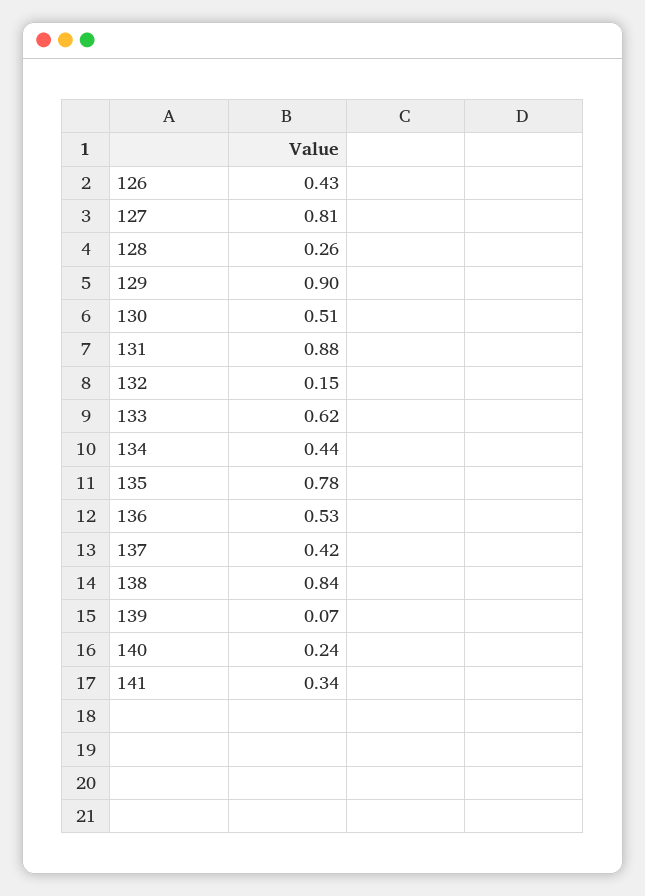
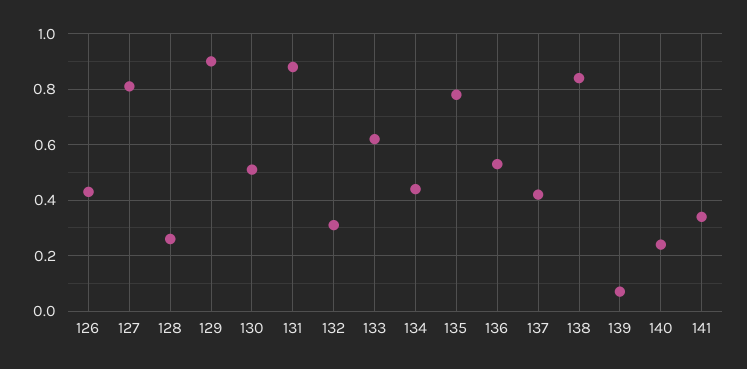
  {
    "126": 0.43,
    "127": 0.81,
    "128": 0.26,
    "129": 0.9,
    "130": 0.51,
    "131": 0.88,
-   "132": 0.15,
+   "132": 0.3,
    "133": 0.62,
    "134": 0.44,
    "135": 0.78,
    "136": 0.53,
    "137": 0.42,
    "138": 0.84,
    "139": 0.07,
    "140": 0.24,
    "141": 0.34
  }

